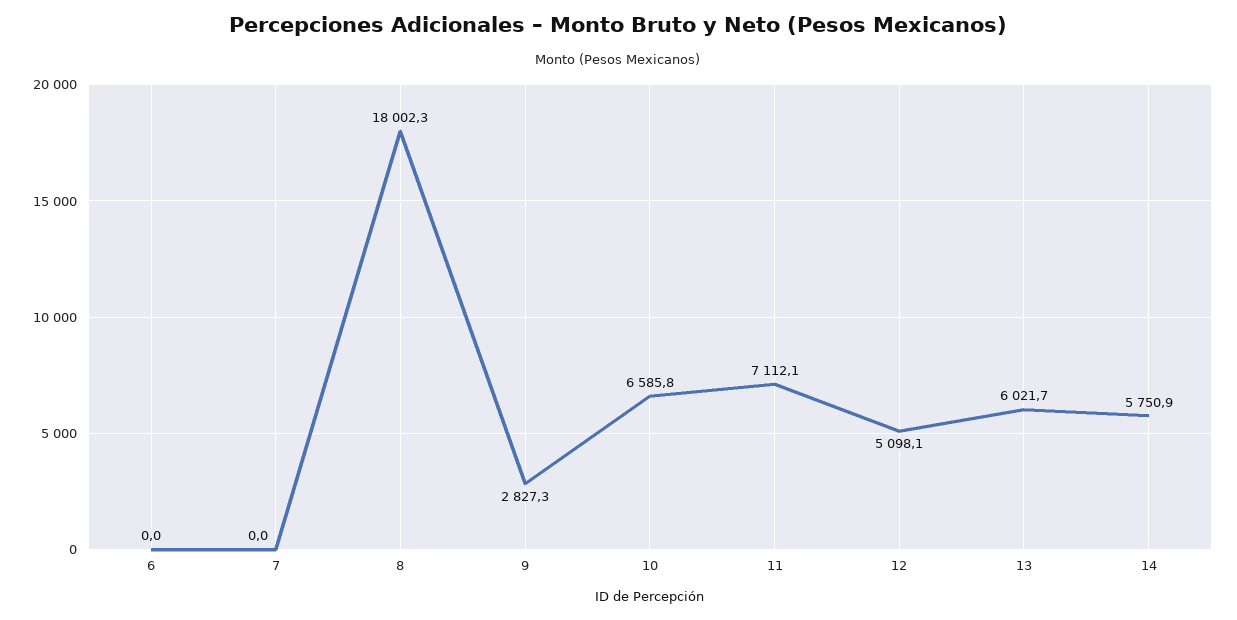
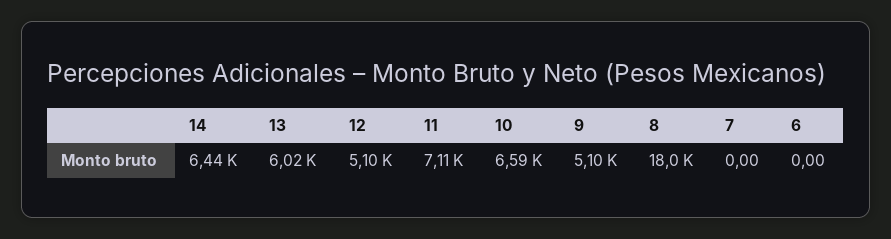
  {
    "6": 0,
    "7": 0,
    "8": 18002.3,
-   "9": 2827.3,
+   "9": 5100,
    "10": 6585.8,
    "11": 7112.1,
    "12": 5098.1,
    "13": 6021.7,
-   "14": 5750.9
+   "14": 6440
  }

